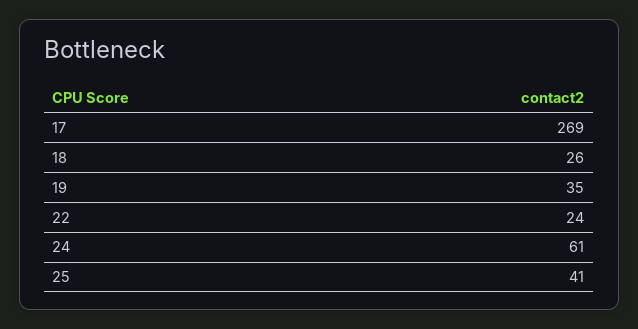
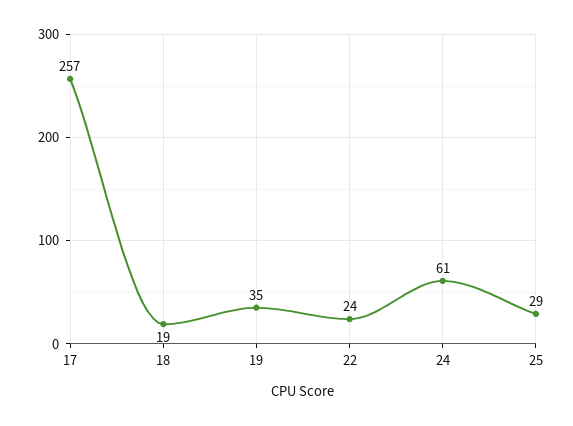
  {
-   "17": 269,
+   "17": 257,
-   "18": 26,
+   "18": 19,
    "19": 35,
    "22": 24,
    "24": 61,
-   "25": 41
+   "25": 29
  }

